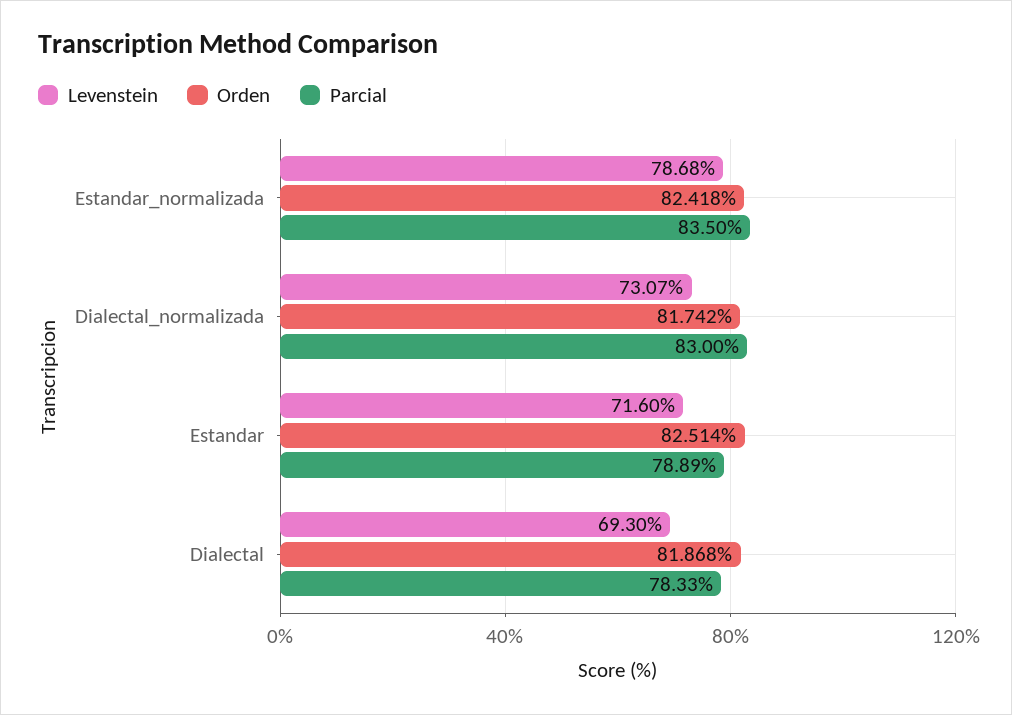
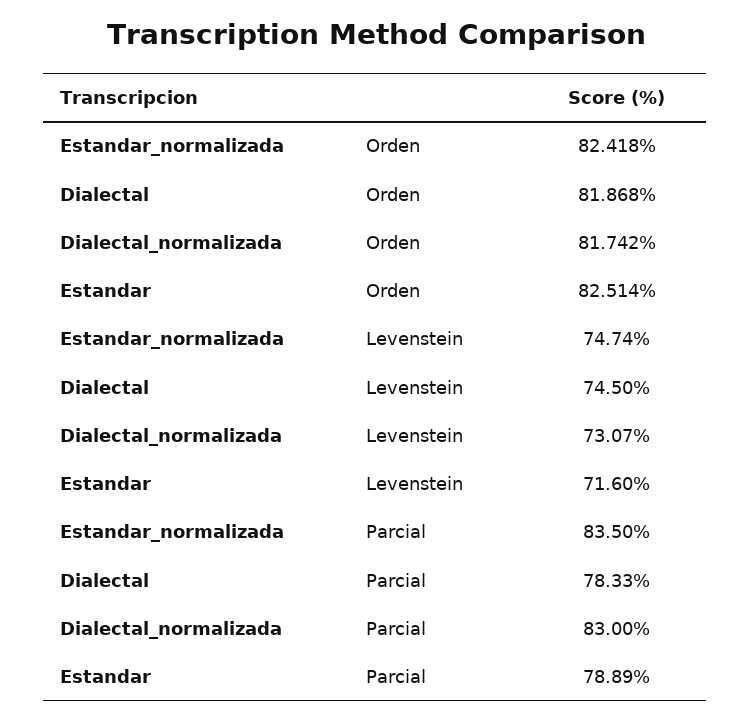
  {
    "Levenstein": {
-     "Estandar_normalizada": 78.68,
+     "Estandar_normalizada": 74.74,
      "Dialectal_normalizada": 73.07,
      "Estandar": 71.6,
-     "Dialectal": 69.3
+     "Dialectal": 74.5
    },
    "Orden": {
      "Estandar_normalizada": 82.418,
      "Dialectal_normalizada": 81.742,
      "Estandar": 82.514,
      "Dialectal": 81.868
    },
    "Parcial": {
      "Estandar_normalizada": 83.5,
      "Dialectal_normalizada": 83,
      "Estandar": 78.89,
      "Dialectal": 78.33
    }
  }

